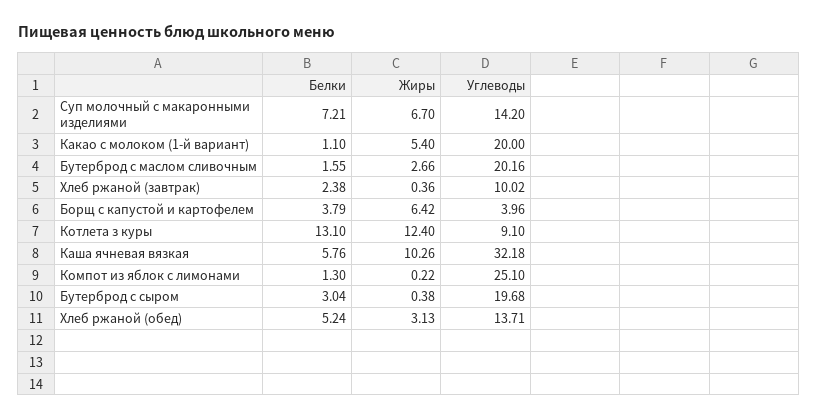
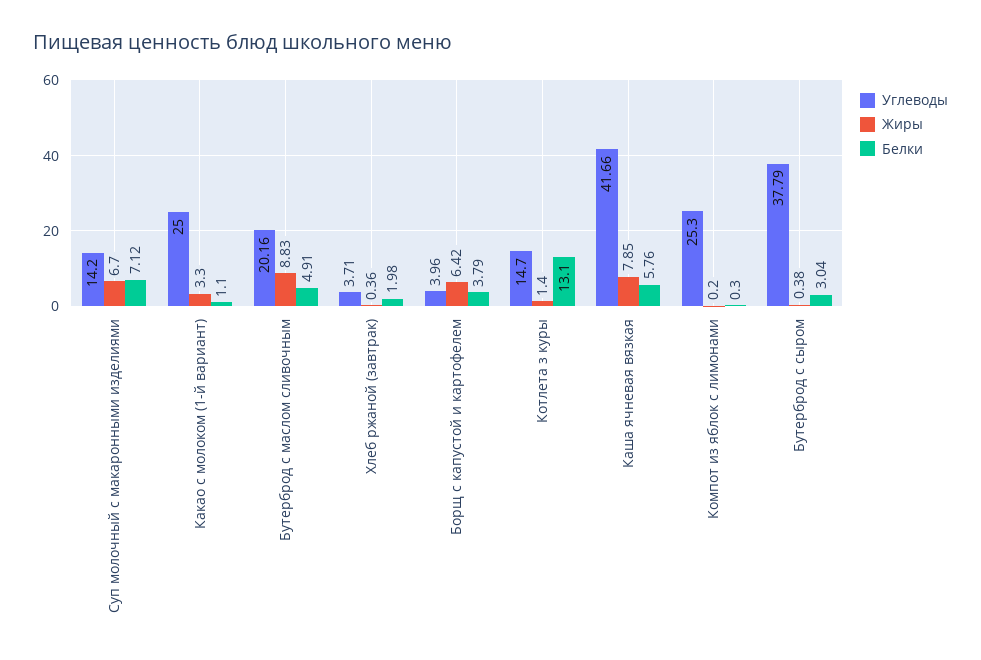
  {
    "Белки": {
-     "Суп молочный с макаронными изделиями": 7.21,
+     "Суп молочный с макаронными изделиями": 7.12,
      "Какао с молоком (1-й вариант)": 1.1,
-     "Бутерброд с маслом сливочным": 1.55,
+     "Бутерброд с маслом сливочным": 4.91,
-     "Хлеб ржаной (завтрак)": 2.38,
+     "Хлеб ржаной (завтрак)": 1.98,
      "Борщ с капустой и картофелем": 3.79,
      "Котлета з куры": 13.1,
      "Каша ячневая вязкая": 5.76,
-     "Компот из яблок с лимонами": 1.3,
+     "Компот из яблок с лимонами": 0.3,
-     "Бутерброд с сыром": 3.04,
+     "Бутерброд с сыром": 3.04
-     "Хлеб ржаной (обед)": 5.24
    },
    "Жиры": {
      "Суп молочный с макаронными изделиями": 6.7,
-     "Какао с молоком (1-й вариант)": 5.4,
+     "Какао с молоком (1-й вариант)": 3.3,
-     "Бутерброд с маслом сливочным": 2.66,
+     "Бутерброд с маслом сливочным": 8.83,
      "Хлеб ржаной (завтрак)": 0.36,
      "Борщ с капустой и картофелем": 6.42,
-     "Котлета з куры": 12.4,
+     "Котлета з куры": 1.4,
-     "Каша ячневая вязкая": 10.26,
+     "Каша ячневая вязкая": 7.85,
-     "Компот из яблок с лимонами": 0.22,
+     "Компот из яблок с лимонами": 0.2,
-     "Бутерброд с сыром": 0.38,
+     "Бутерброд с сыром": 0.38
-     "Хлеб ржаной (обед)": 3.13
    },
    "Углеводы": {
      "Суп молочный с макаронными изделиями": 14.2,
-     "Какао с молоком (1-й вариант)": 20,
+     "Какао с молоком (1-й вариант)": 25,
      "Бутерброд с маслом сливочным": 20.16,
-     "Хлеб ржаной (завтрак)": 10.02,
+     "Хлеб ржаной (завтрак)": 3.71,
      "Борщ с капустой и картофелем": 3.96,
-     "Котлета з куры": 9.1,
+     "Котлета з куры": 14.7,
-     "Каша ячневая вязкая": 32.18,
+     "Каша ячневая вязкая": 41.66,
-     "Компот из яблок с лимонами": 25.1,
+     "Компот из яблок с лимонами": 25.3,
-     "Бутерброд с сыром": 19.68,
+     "Бутерброд с сыром": 37.79
-     "Хлеб ржаной (обед)": 13.71
    }
  }

